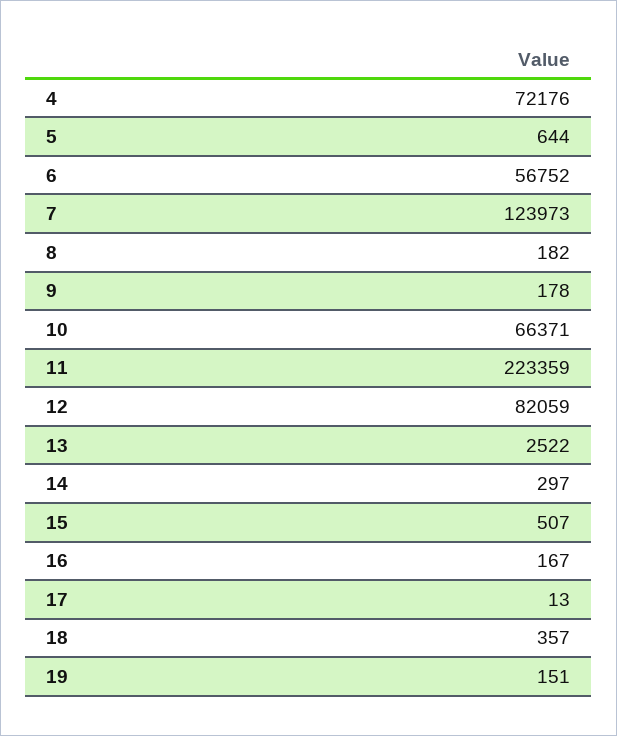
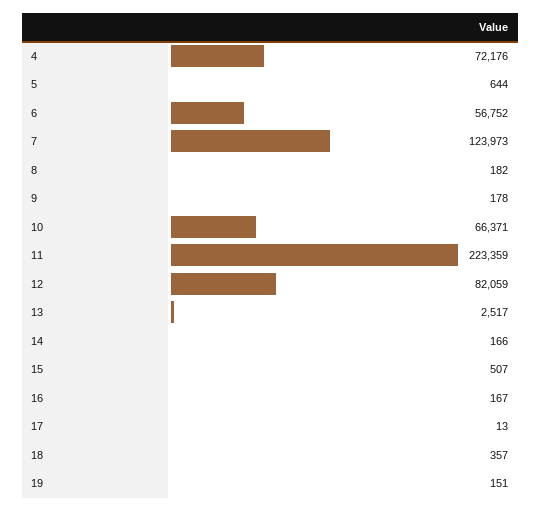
  {
    "4": 72176,
    "5": 644,
    "6": 56752,
    "7": 123973,
    "8": 182,
    "9": 178,
    "10": 66371,
    "11": 223359,
    "12": 82059,
-   "13": 2522,
+   "13": 2517,
-   "14": 297,
+   "14": 166,
    "15": 507,
    "16": 167,
    "17": 13,
    "18": 357,
    "19": 151
  }

